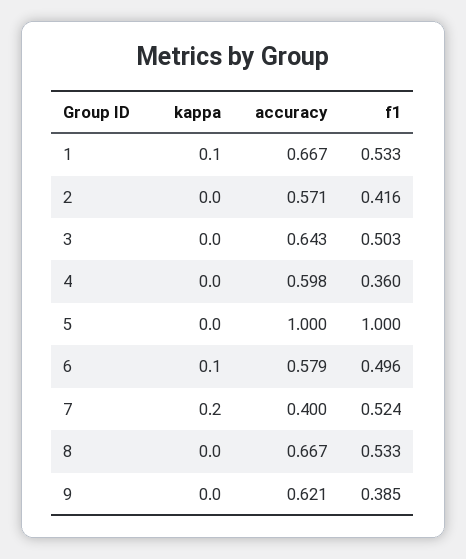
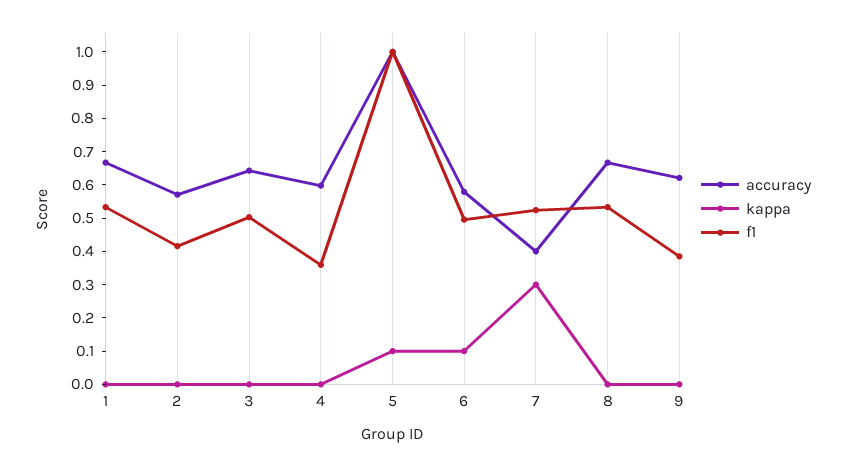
  {
    "kappa": {
-     "1": 0.1,
+     "1": 0,
      "2": 0,
      "3": 0,
      "4": 0,
-     "5": 0,
+     "5": 0.1,
      "6": 0.1,
-     "7": 0.2,
+     "7": 0.3,
      "8": 0,
      "9": 0
    },
    "accuracy": {
      "1": 0.667,
      "2": 0.571,
      "3": 0.643,
      "4": 0.598,
      "5": 1,
      "6": 0.579,
      "7": 0.4,
      "8": 0.667,
      "9": 0.621
    },
    "f1": {
      "1": 0.533,
      "2": 0.416,
      "3": 0.503,
      "4": 0.36,
      "5": 1,
      "6": 0.496,
      "7": 0.524,
      "8": 0.533,
      "9": 0.385
    }
  }

